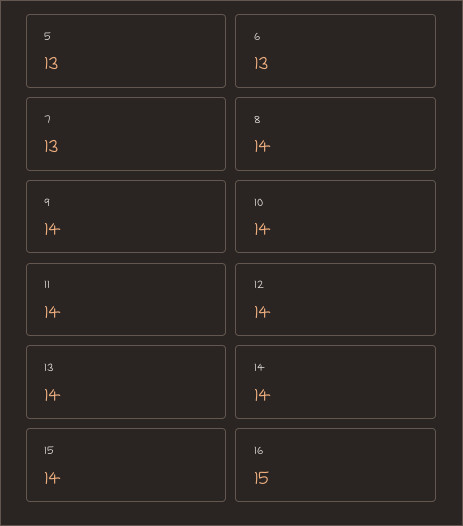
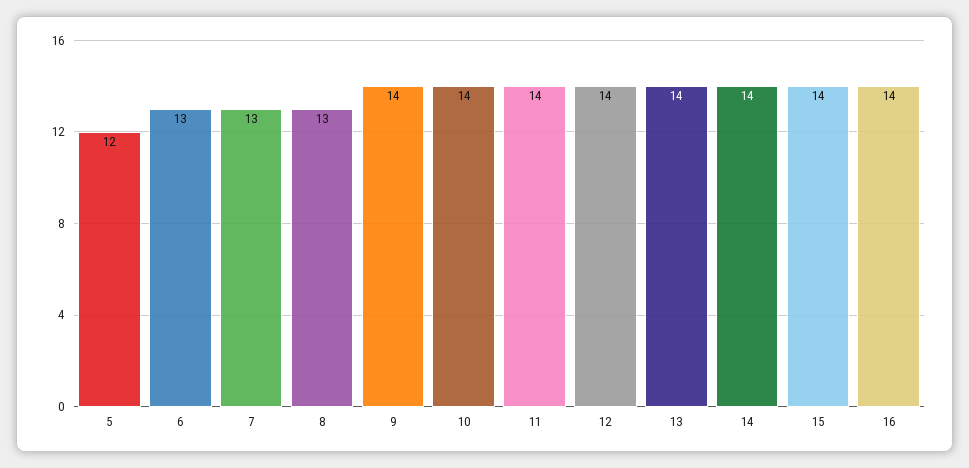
  {
-   "5": 13,
+   "5": 12,
    "6": 13,
    "7": 13,
-   "8": 14,
+   "8": 13,
    "9": 14,
    "10": 14,
    "11": 14,
    "12": 14,
    "13": 14,
    "14": 14,
    "15": 14,
-   "16": 15
+   "16": 14
  }

